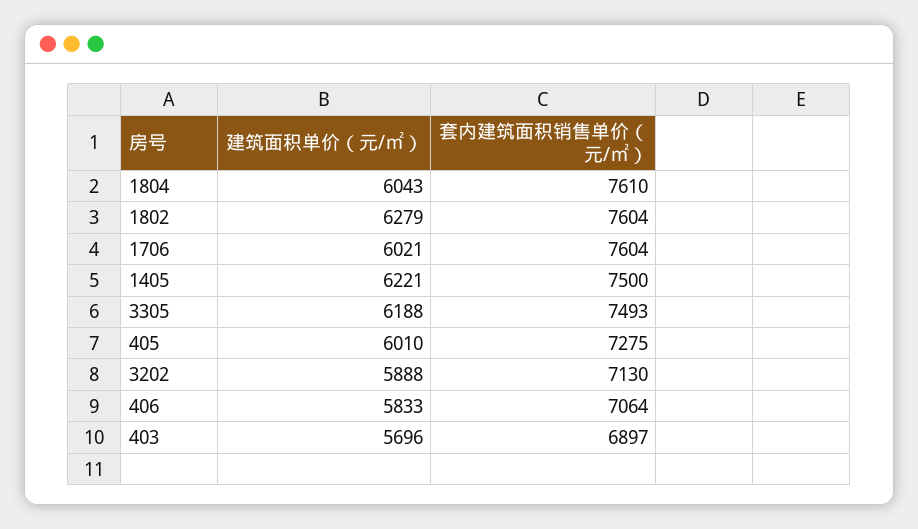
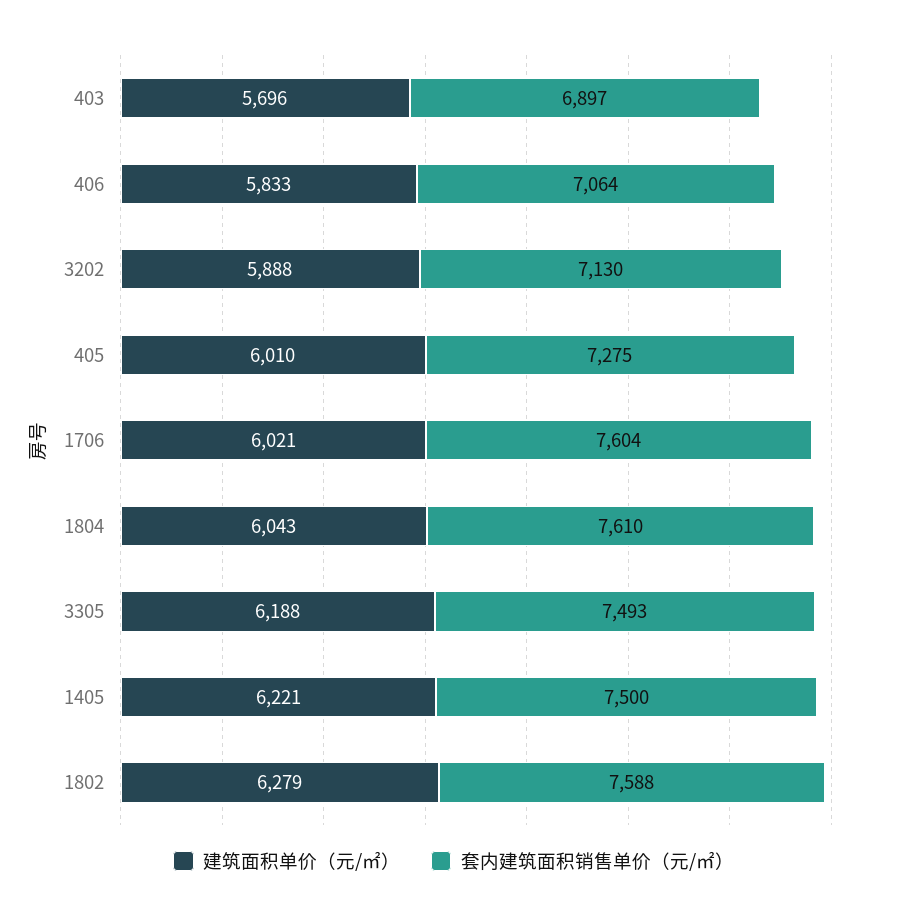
  {
    "建筑面积单价（元/㎡）": {
      "1804": 6043,
      "1802": 6279,
      "1706": 6021,
      "1405": 6221,
      "3305": 6188,
      "405": 6010,
      "3202": 5888,
      "406": 5833,
      "403": 5696
    },
    "套内建筑面积销售单价（元/㎡）": {
      "1804": 7610,
-     "1802": 7604,
+     "1802": 7588,
      "1706": 7604,
      "1405": 7500,
      "3305": 7493,
      "405": 7275,
      "3202": 7130,
      "406": 7064,
      "403": 6897
    }
  }

